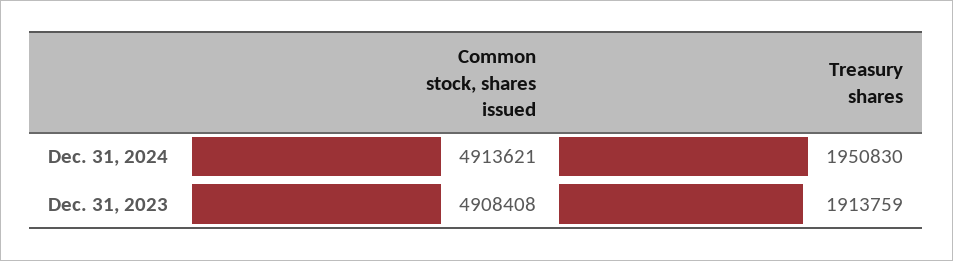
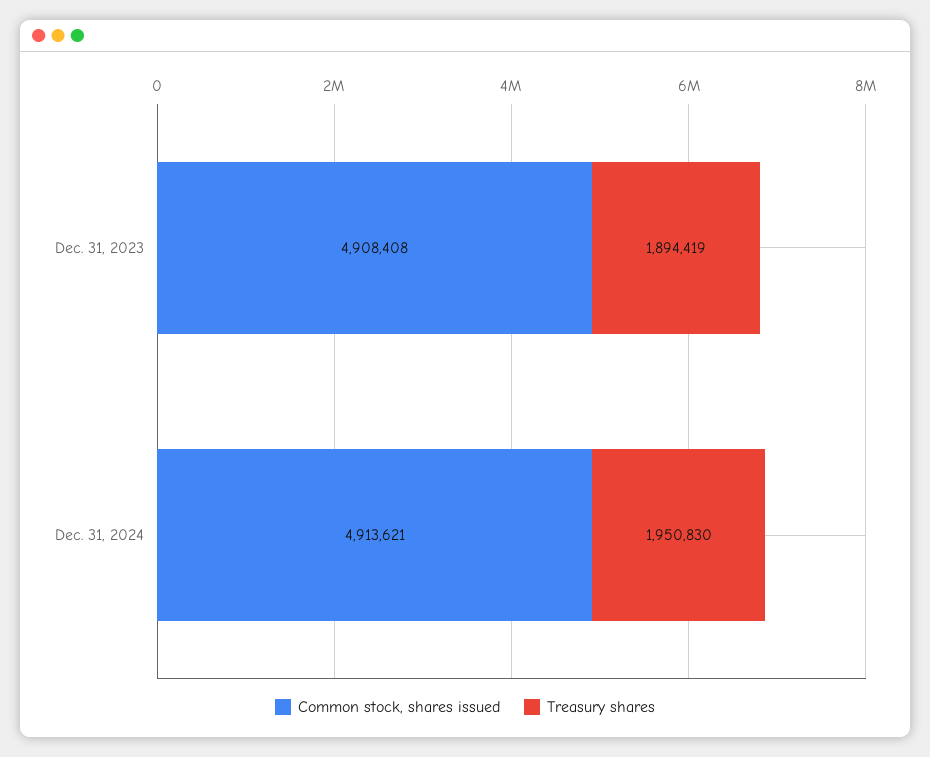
  {
    "Common stock, shares issued": {
      "Dec. 31, 2024": 4913621,
      "Dec. 31, 2023": 4908408
    },
    "Treasury shares": {
      "Dec. 31, 2024": 1950830,
-     "Dec. 31, 2023": 1913759
+     "Dec. 31, 2023": 1894419
    }
  }

